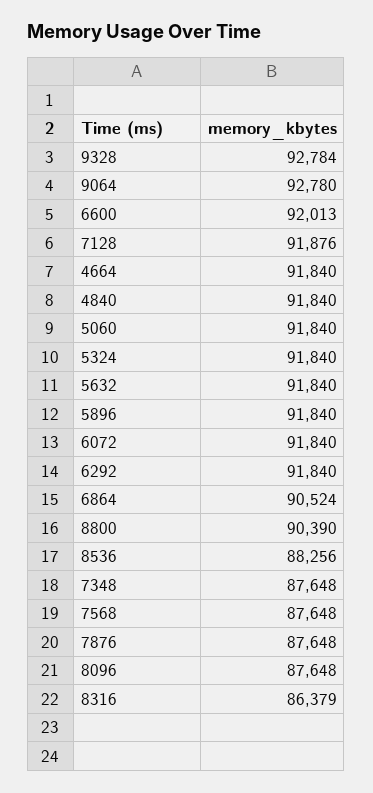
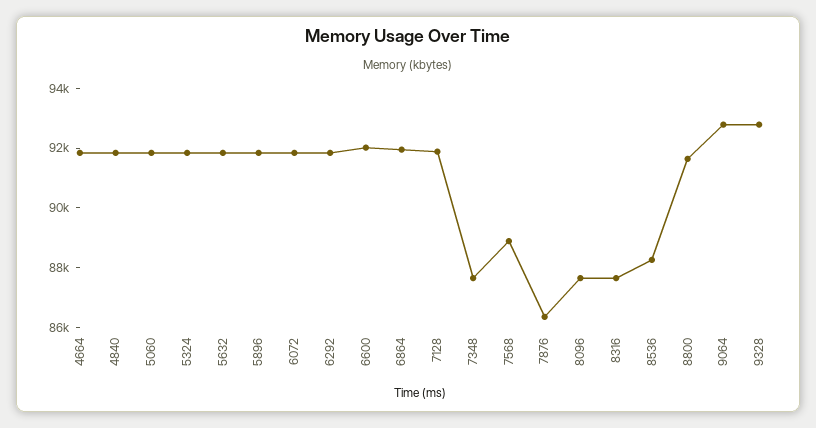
  {
    "9328": 92784,
    "9064": 92780,
    "6600": 92013,
    "7128": 91876,
    "4664": 91840,
    "4840": 91840,
    "5060": 91840,
    "5324": 91840,
    "5632": 91840,
    "5896": 91840,
    "6072": 91840,
    "6292": 91840,
-   "6864": 90524,
+   "6864": 92000,
-   "8800": 90390,
+   "8800": 91500,
    "8536": 88256,
    "7348": 87648,
-   "7568": 87648,
+   "7568": 89000,
-   "7876": 87648,
+   "7876": 86500,
    "8096": 87648,
-   "8316": 86379
+   "8316": 87500
  }

